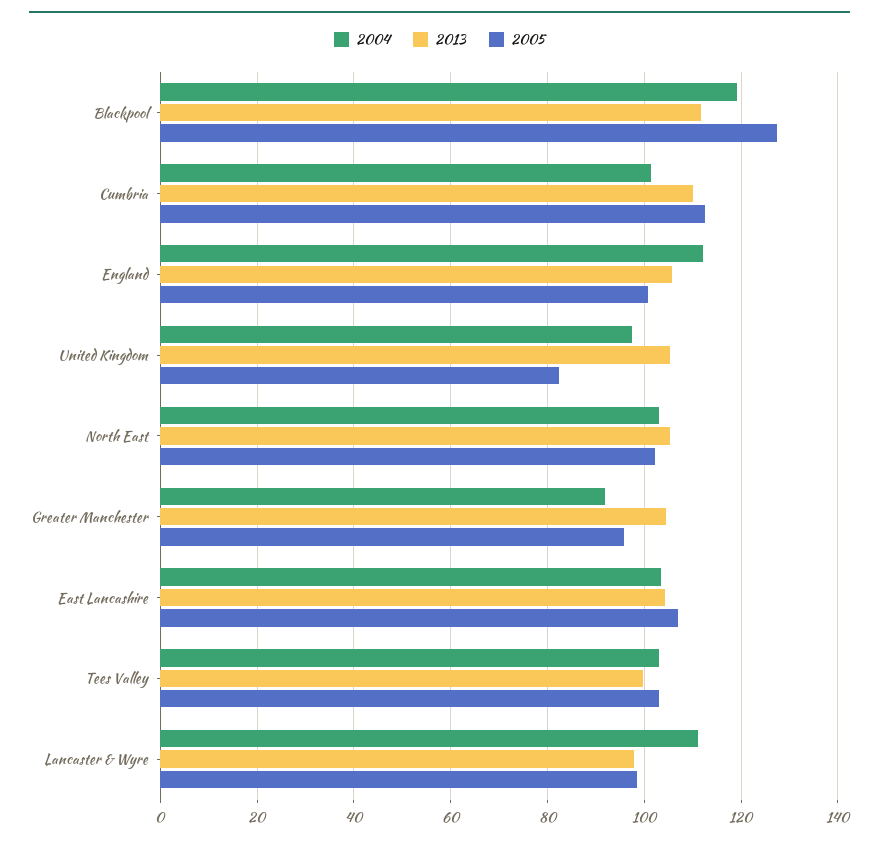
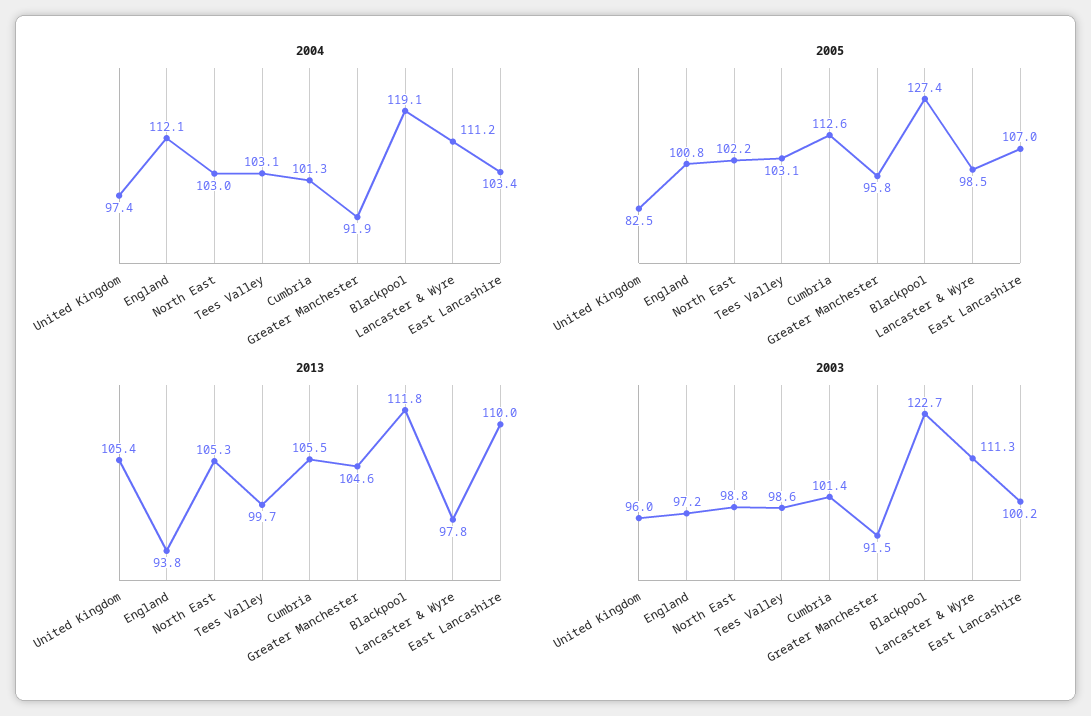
  {
    "2004": {
      "Blackpool": 119.1,
      "Cumbria": 101.3,
      "England": 112.1,
      "United Kingdom": 97.4,
      "North East": 103,
      "Greater Manchester": 91.9,
      "East Lancashire": 103.4,
      "Tees Valley": 103.1,
      "Lancaster & Wyre": 111.2
    },
    "2013": {
      "Blackpool": 111.8,
-     "Cumbria": 110,
+     "Cumbria": 105.5,
-     "England": 106,
+     "England": 93.8,
      "United Kingdom": 105.4,
      "North East": 105.3,
      "Greater Manchester": 104.6,
-     "East Lancashire": 104,
+     "East Lancashire": 110,
      "Tees Valley": 99.7,
      "Lancaster & Wyre": 97.8
    },
    "2005": {
      "Blackpool": 127.4,
      "Cumbria": 112.6,
      "England": 100.8,
      "United Kingdom": 82.5,
      "North East": 102.2,
      "Greater Manchester": 95.8,
      "East Lancashire": 107,
      "Tees Valley": 103.1,
      "Lancaster & Wyre": 98.5
-   }
+   },
+   "2003": {
+     "United Kingdom": 96,
+     "England": 97.2,
+     "North East": 98.8,
+     "Tees Valley": 98.6,
+     "Cumbria": 101.4,
+     "Greater Manchester": 91.5,
+     "Blackpool": 122.7,
+     "Lancaster & Wyre": 111.3,
+     "East Lancashire": 100.2
+   }
  }

